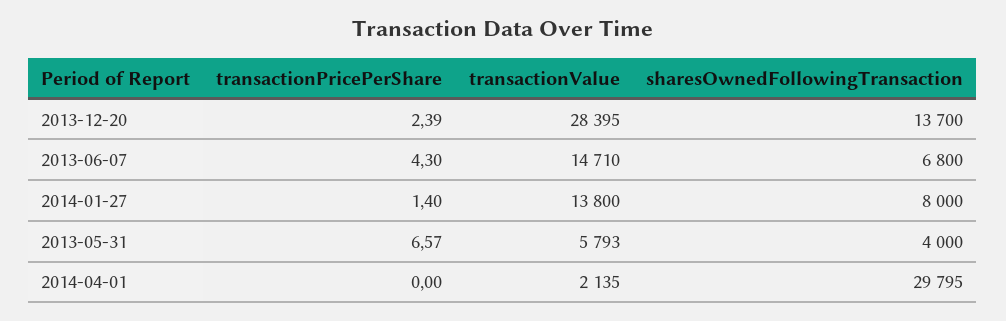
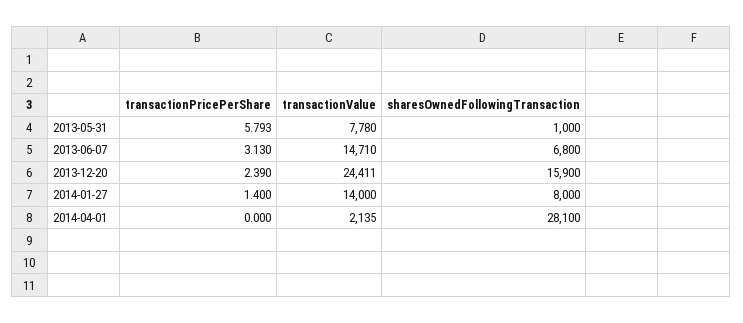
  {
    "transactionPricePerShare": {
      "2013-12-20": 2.39,
-     "2013-06-07": 4.3,
+     "2013-06-07": 3.13,
      "2014-01-27": 1.4,
-     "2013-05-31": 6.57,
+     "2013-05-31": 5.793,
      "2014-04-01": 0
    },
    "transactionValue": {
-     "2013-12-20": 28395,
+     "2013-12-20": 24411,
      "2013-06-07": 14710,
-     "2014-01-27": 13800,
+     "2014-01-27": 14000,
-     "2013-05-31": 5793,
+     "2013-05-31": 7780,
      "2014-04-01": 2135
    },
    "sharesOwnedFollowingTransaction": {
-     "2013-12-20": 13700,
+     "2013-12-20": 15900,
      "2013-06-07": 6800,
      "2014-01-27": 8000,
-     "2013-05-31": 4000,
+     "2013-05-31": 1000,
-     "2014-04-01": 29795
+     "2014-04-01": 28100
    }
  }

